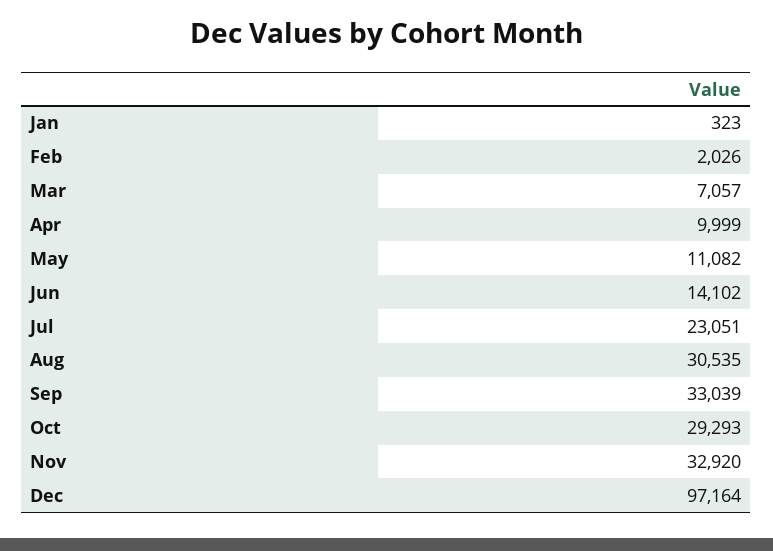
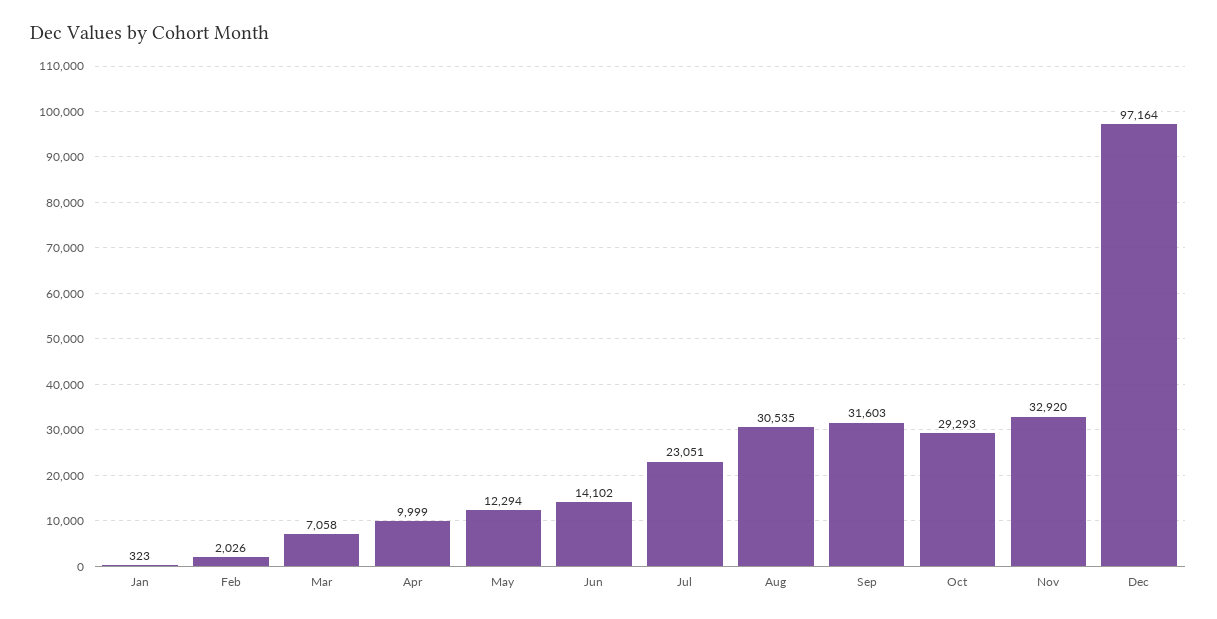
  {
    "Jan": 323,
    "Feb": 2026,
-   "Mar": 7057,
+   "Mar": 7058,
    "Apr": 9999,
-   "May": 11082,
+   "May": 12294,
    "Jun": 14102,
    "Jul": 23051,
    "Aug": 30535,
-   "Sep": 33039,
+   "Sep": 31603,
    "Oct": 29293,
    "Nov": 32920,
    "Dec": 97164
  }

